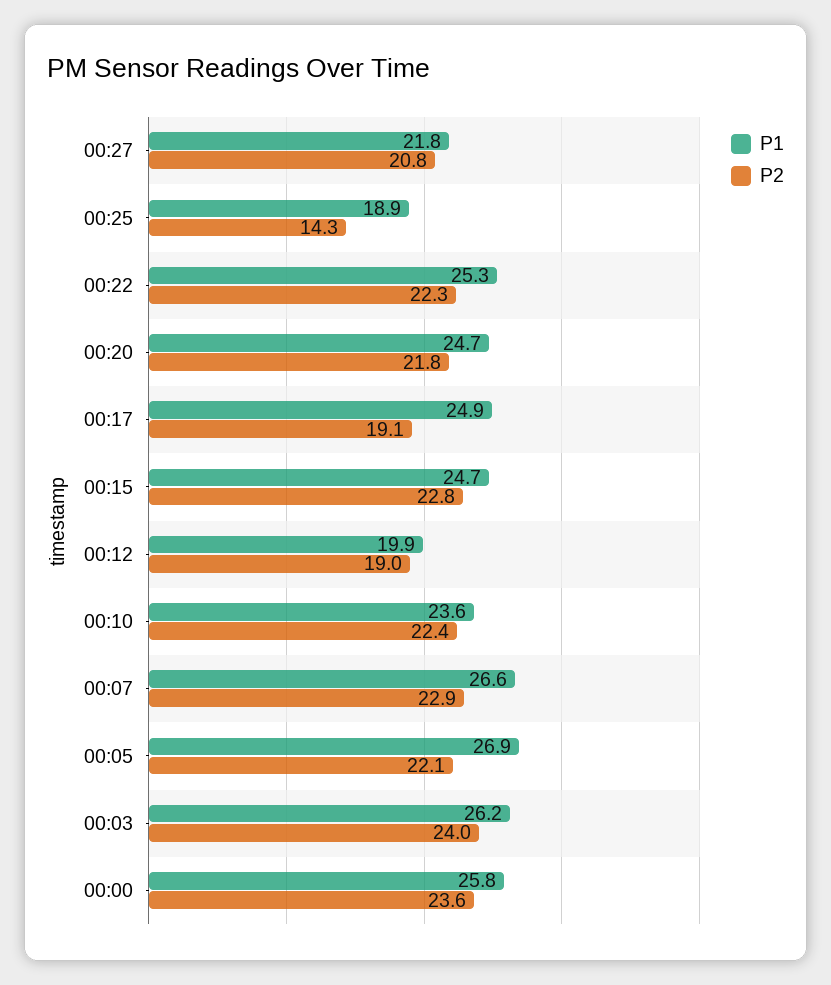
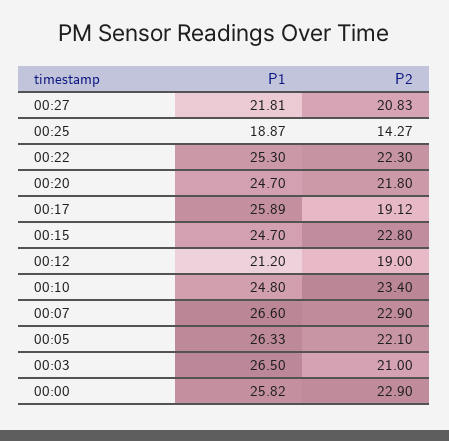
  {
    "P1": {
      "00:27": 21.81,
      "00:25": 18.87,
      "00:22": 25.3,
      "00:20": 24.7,
-     "00:17": 24.9,
+     "00:17": 25.89,
      "00:15": 24.7,
-     "00:12": 19.9,
+     "00:12": 21.2,
-     "00:10": 23.6,
+     "00:10": 24.8,
      "00:07": 26.6,
-     "00:05": 26.9,
+     "00:05": 26.33,
-     "00:03": 26.2,
+     "00:03": 26.5,
      "00:00": 25.82
    },
    "P2": {
      "00:27": 20.83,
      "00:25": 14.27,
      "00:22": 22.3,
      "00:20": 21.8,
      "00:17": 19.12,
      "00:15": 22.8,
      "00:12": 19,
-     "00:10": 22.4,
+     "00:10": 23.4,
      "00:07": 22.9,
      "00:05": 22.1,
-     "00:03": 24,
+     "00:03": 21,
-     "00:00": 23.6
+     "00:00": 22.9
    }
  }

